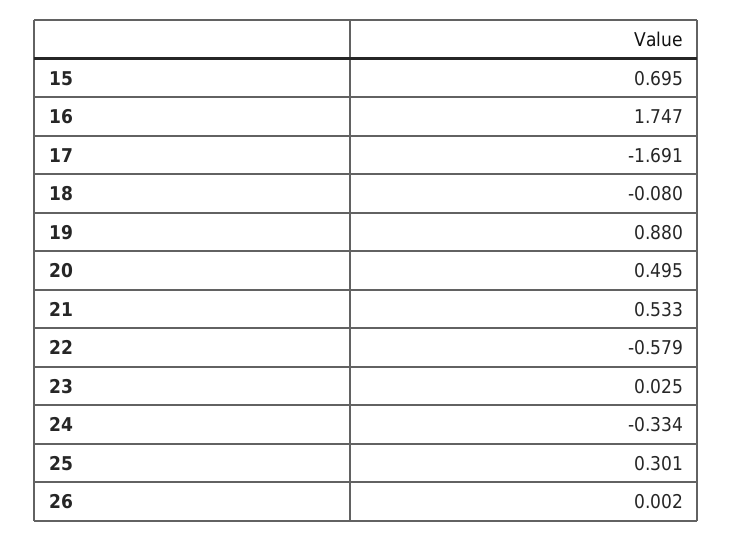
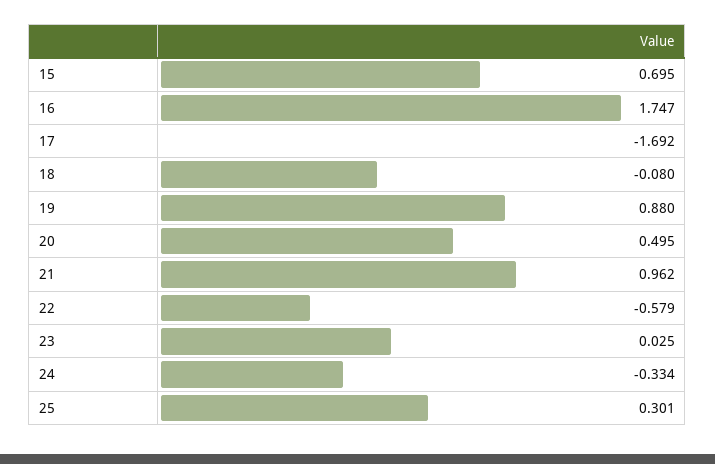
  {
    "15": 0.695,
    "16": 1.747,
-   "17": -1.691,
+   "17": -1.692,
    "18": -0.08,
    "19": 0.88,
    "20": 0.495,
-   "21": 0.533,
+   "21": 0.962,
    "22": -0.579,
    "23": 0.025,
    "24": -0.334,
-   "25": 0.301,
+   "25": 0.301
-   "26": 0.002
  }

